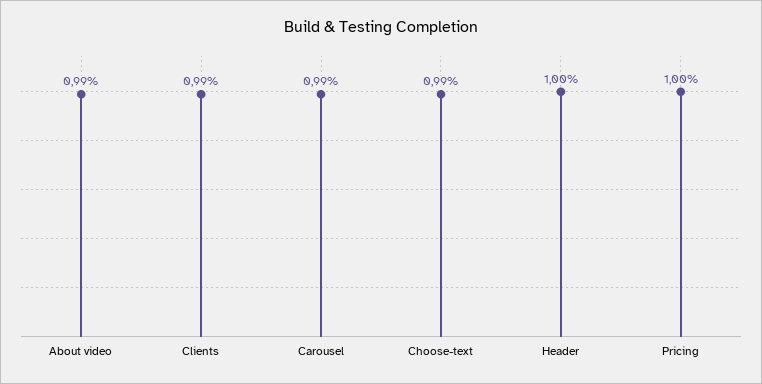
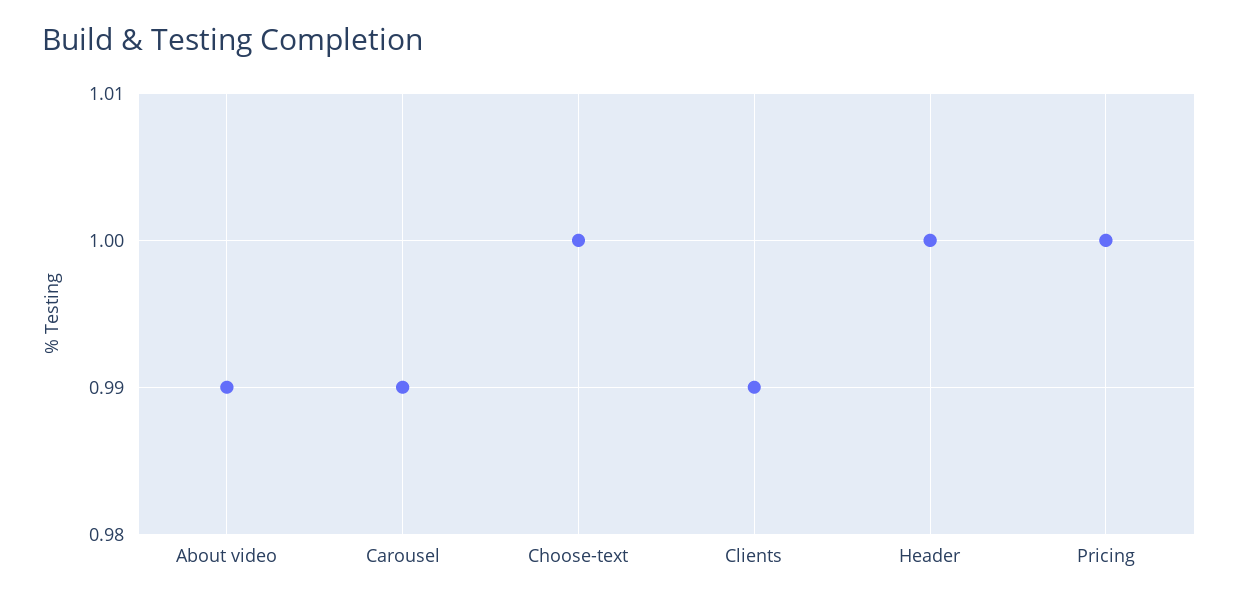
  {
    "About video": 0.99,
    "Clients": 0.99,
    "Carousel": 0.99,
-   "Choose-text": 0.99,
+   "Choose-text": 1,
    "Header": 1,
    "Pricing": 1
  }

